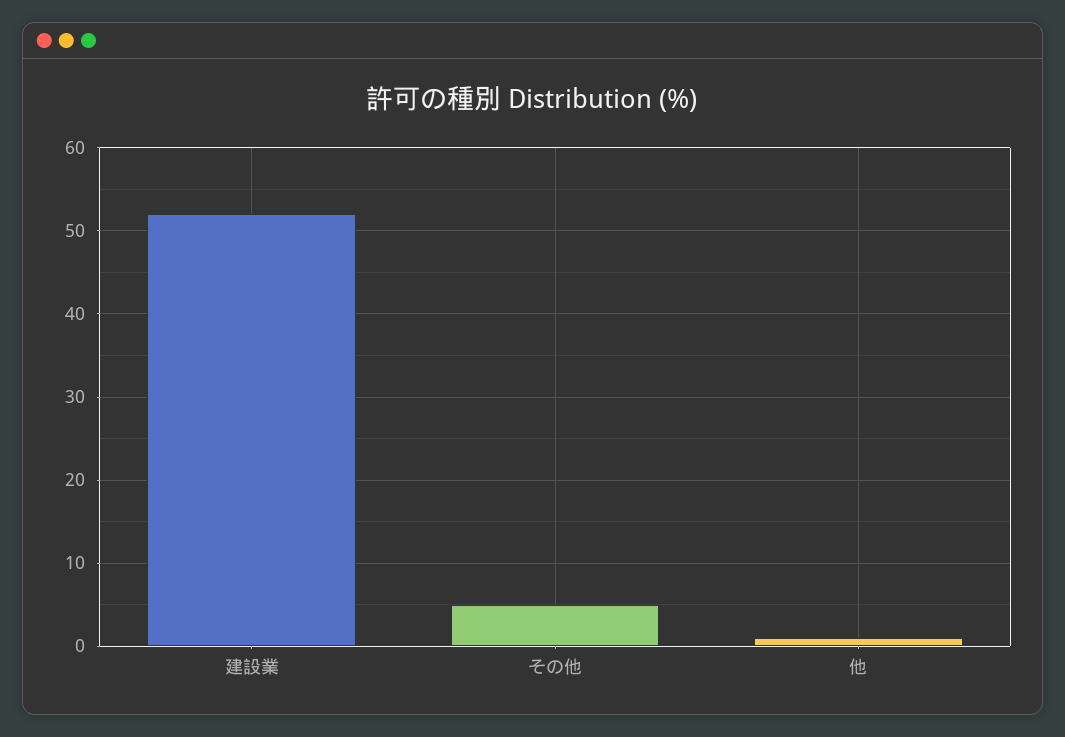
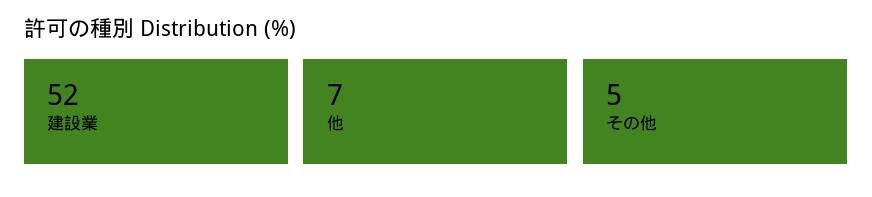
  {
    "建設業": 52,
    "その他": 5,
-   "他": 1
+   "他": 7
  }

